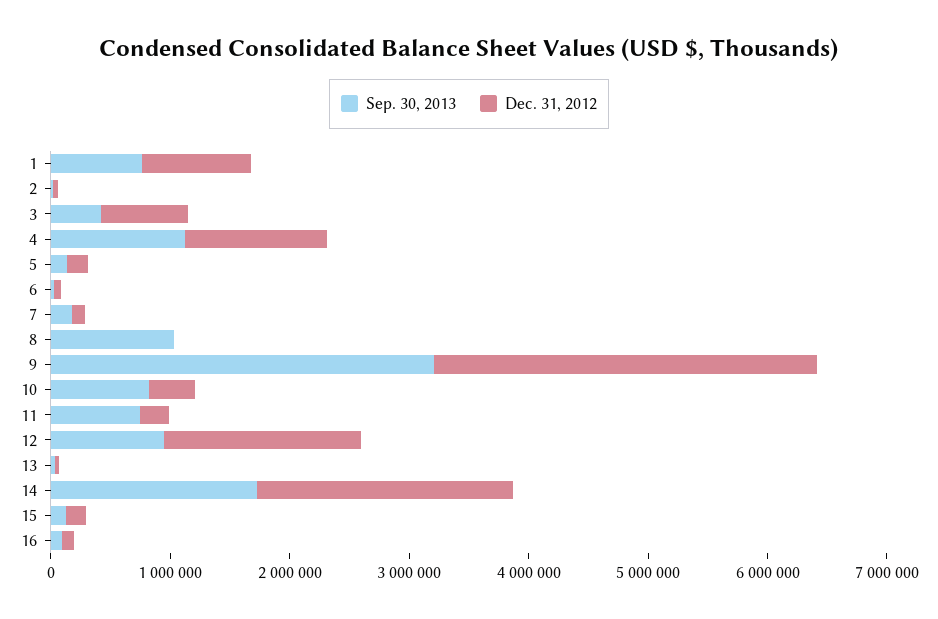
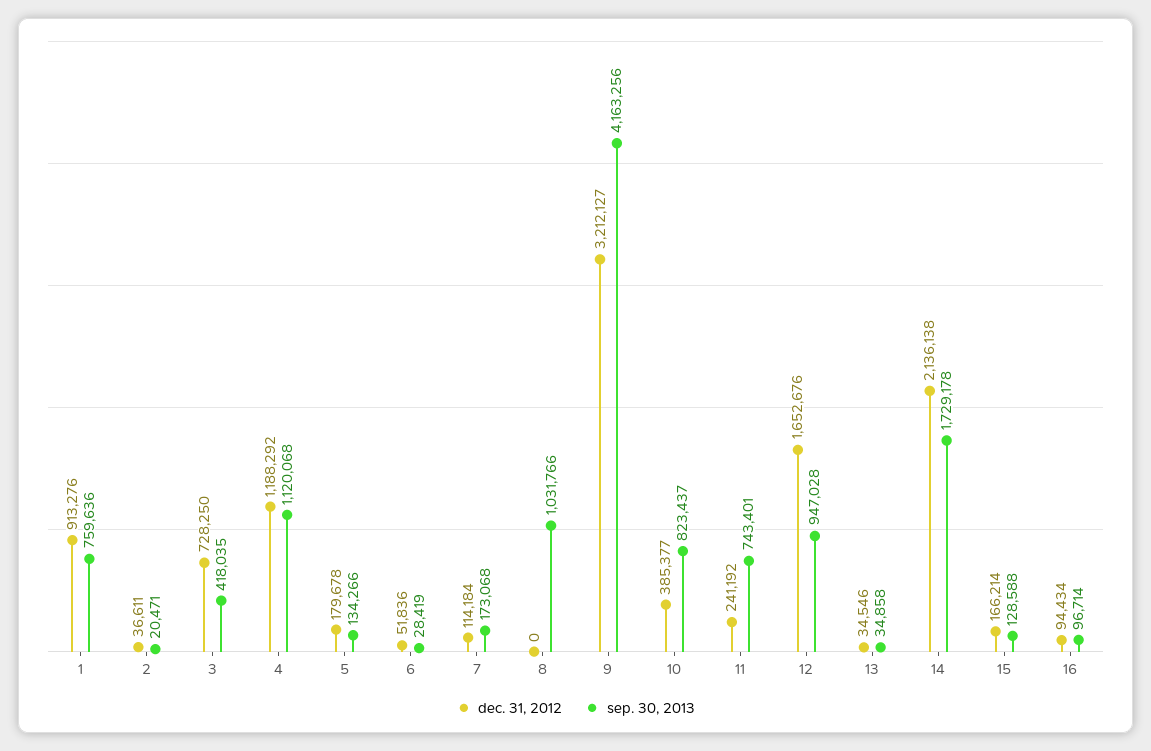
  {
    "Sep. 30, 2013": {
      "1": 759636,
      "2": 20471,
      "3": 418035,
      "4": 1120068,
      "5": 134266,
      "6": 28419,
      "7": 173068,
      "8": 1031766,
-     "9": 3200000,
+     "9": 4163256,
      "10": 823437,
      "11": 743401,
      "12": 947028,
      "13": 34858,
      "14": 1729178,
      "15": 128588,
      "16": 96714
    },
    "Dec. 31, 2012": {
      "1": 913276,
      "2": 36611,
      "3": 728250,
      "4": 1188292,
      "5": 179678,
      "6": 51836,
      "7": 114184,
      "8": 0,
      "9": 3212127,
      "10": 385377,
      "11": 241192,
      "12": 1652676,
      "13": 34546,
      "14": 2136138,
      "15": 166214,
      "16": 94434
    }
  }

